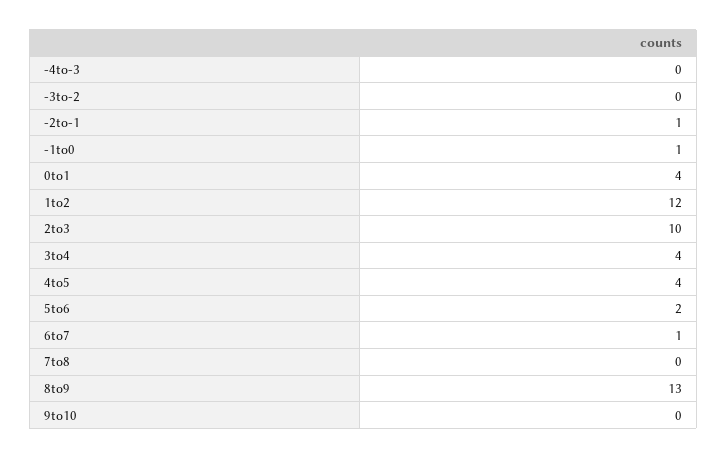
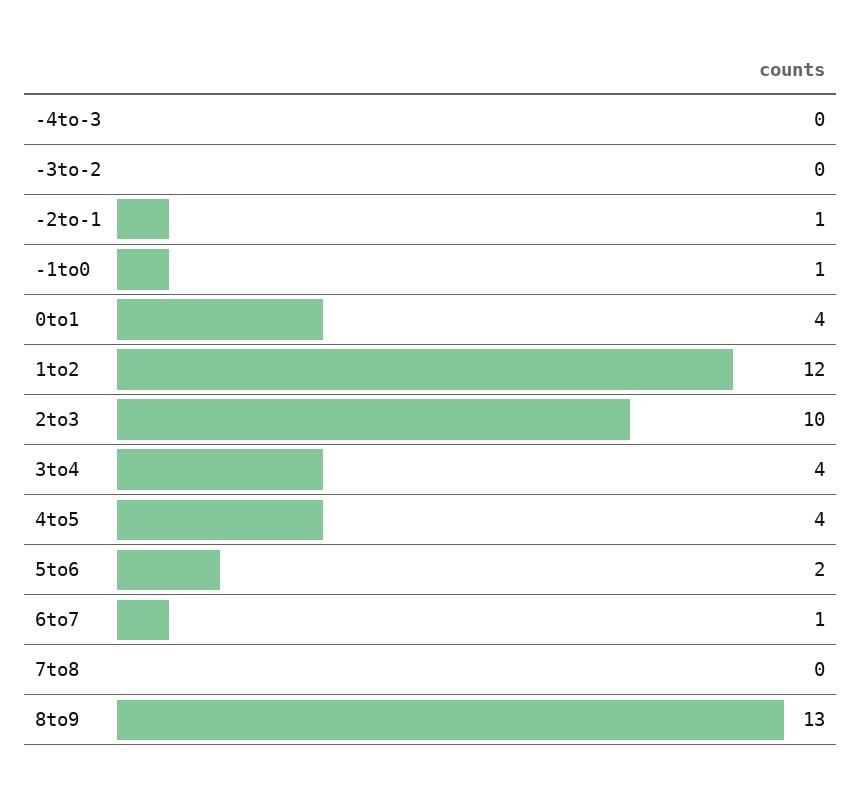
  {
    "-4to-3": 0,
    "-3to-2": 0,
    "-2to-1": 1,
    "-1to0": 1,
    "0to1": 4,
    "1to2": 12,
    "2to3": 10,
    "3to4": 4,
    "4to5": 4,
    "5to6": 2,
    "6to7": 1,
    "7to8": 0,
-   "8to9": 13,
+   "8to9": 13
-   "9to10": 0
  }

